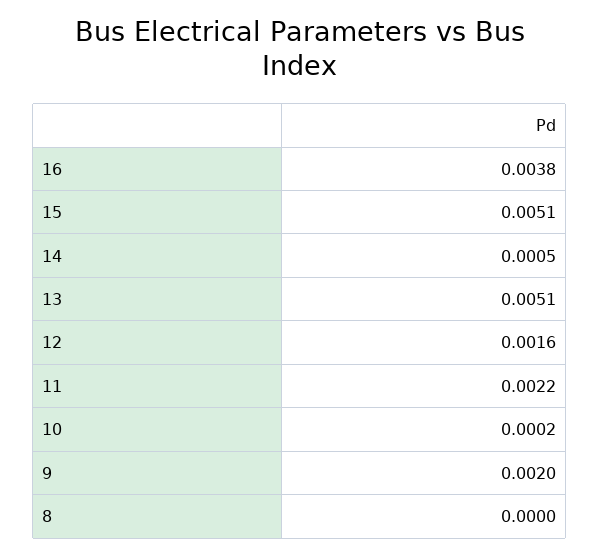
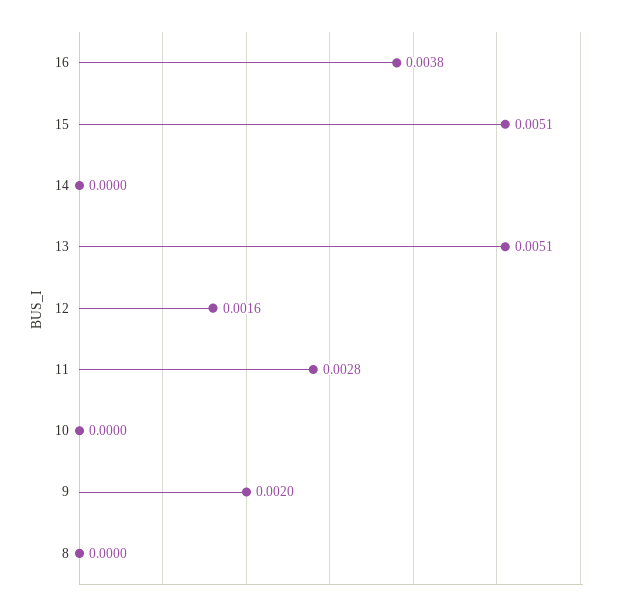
  {
    "16": 0.0038,
    "15": 0.0051,
-   "14": 0.0005,
+   "14": 0,
    "13": 0.0051,
    "12": 0.0016,
-   "11": 0.0022,
+   "11": 0.0028,
-   "10": 0.0002,
+   "10": 0,
    "9": 0.002,
    "8": 0
  }

